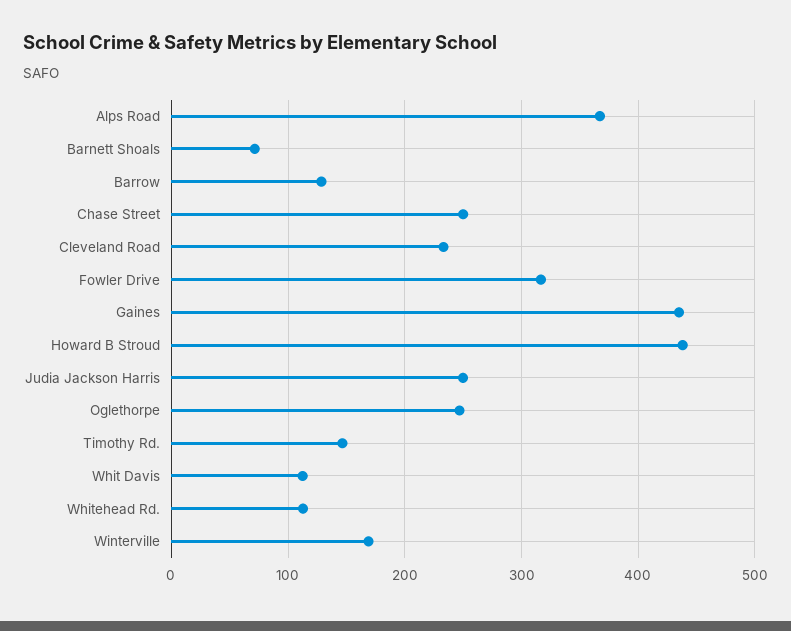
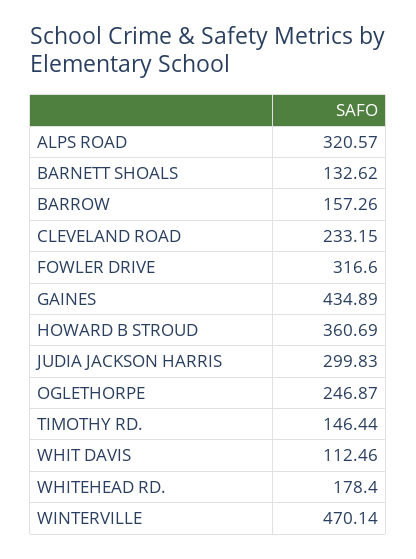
  {
-   "Alps Road": 370,
+   "Alps Road": 320.57,
-   "Barnett Shoals": 70,
+   "Barnett Shoals": 132.62,
-   "Barrow": 130,
+   "Barrow": 157.26,
-   "Chase Street": 250,
    "Cleveland Road": 233.15,
    "Fowler Drive": 316.6,
    "Gaines": 434.89,
-   "Howard B Stroud": 440,
+   "Howard B Stroud": 360.69,
-   "Judia Jackson Harris": 250,
+   "Judia Jackson Harris": 299.83,
    "Oglethorpe": 246.87,
    "Timothy Rd.": 146.44,
    "Whit Davis": 112.46,
-   "Whitehead Rd.": 110,
+   "Whitehead Rd.": 178.4,
-   "Winterville": 170
+   "Winterville": 470.14
  }

